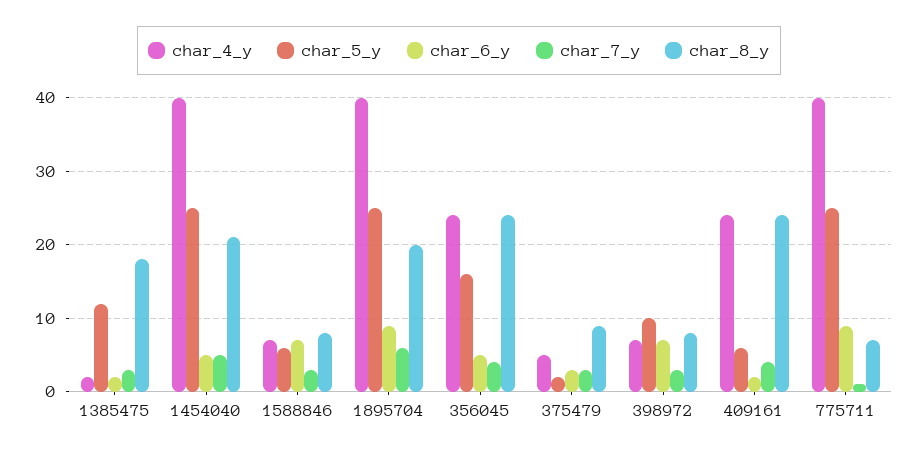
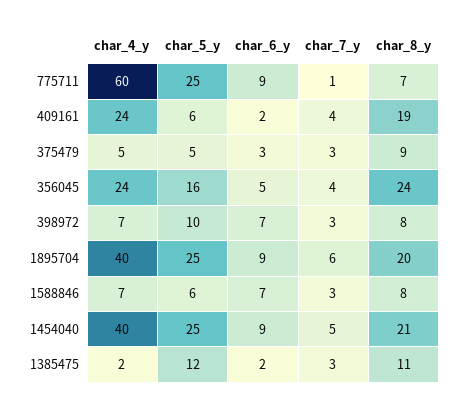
  {
    "char_4_y": {
      "1385475": 2,
      "1454040": 40,
      "1588846": 7,
      "1895704": 40,
      "356045": 24,
      "375479": 5,
      "398972": 7,
      "409161": 24,
-     "775711": 40
+     "775711": 60
    },
    "char_5_y": {
      "1385475": 12,
      "1454040": 25,
      "1588846": 6,
      "1895704": 25,
      "356045": 16,
-     "375479": 2,
+     "375479": 5,
      "398972": 10,
      "409161": 6,
      "775711": 25
    },
    "char_6_y": {
      "1385475": 2,
-     "1454040": 5,
+     "1454040": 9,
      "1588846": 7,
      "1895704": 9,
      "356045": 5,
      "375479": 3,
      "398972": 7,
      "409161": 2,
      "775711": 9
    },
    "char_7_y": {
      "1385475": 3,
      "1454040": 5,
      "1588846": 3,
      "1895704": 6,
      "356045": 4,
      "375479": 3,
      "398972": 3,
      "409161": 4,
      "775711": 1
    },
    "char_8_y": {
-     "1385475": 18,
+     "1385475": 11,
      "1454040": 21,
      "1588846": 8,
      "1895704": 20,
      "356045": 24,
      "375479": 9,
      "398972": 8,
-     "409161": 24,
+     "409161": 19,
      "775711": 7
    }
  }

